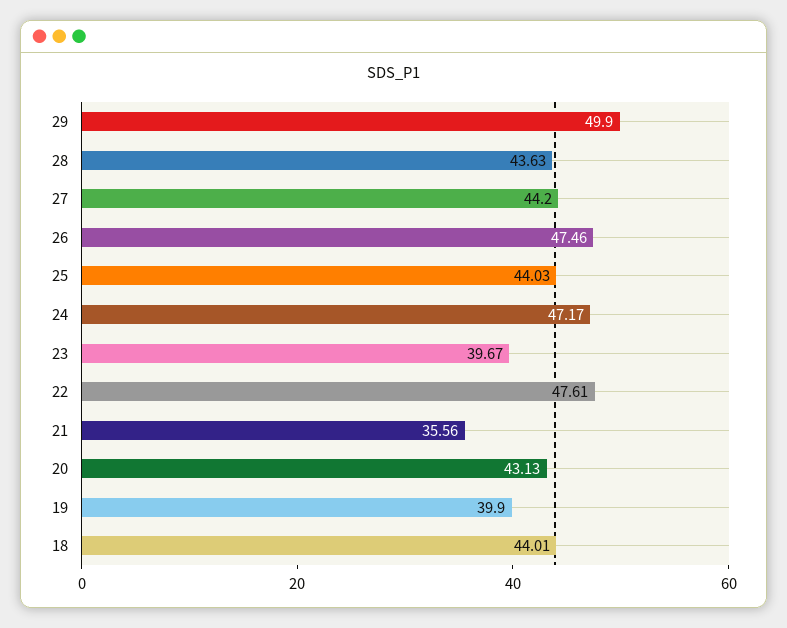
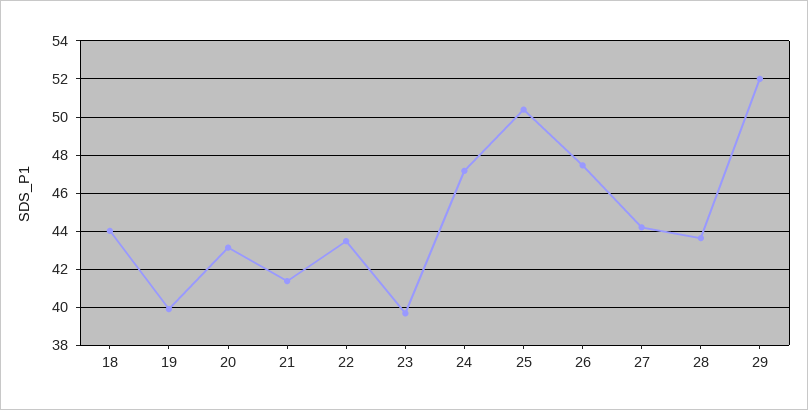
  {
-   "29": 49.9,
+   "29": 52,
    "28": 43.63,
    "27": 44.2,
    "26": 47.46,
-   "25": 44.03,
+   "25": 50.5,
    "24": 47.17,
    "23": 39.67,
-   "22": 47.61,
+   "22": 43.5,
-   "21": 35.56,
+   "21": 41.5,
    "20": 43.13,
    "19": 39.9,
    "18": 44.01
  }

